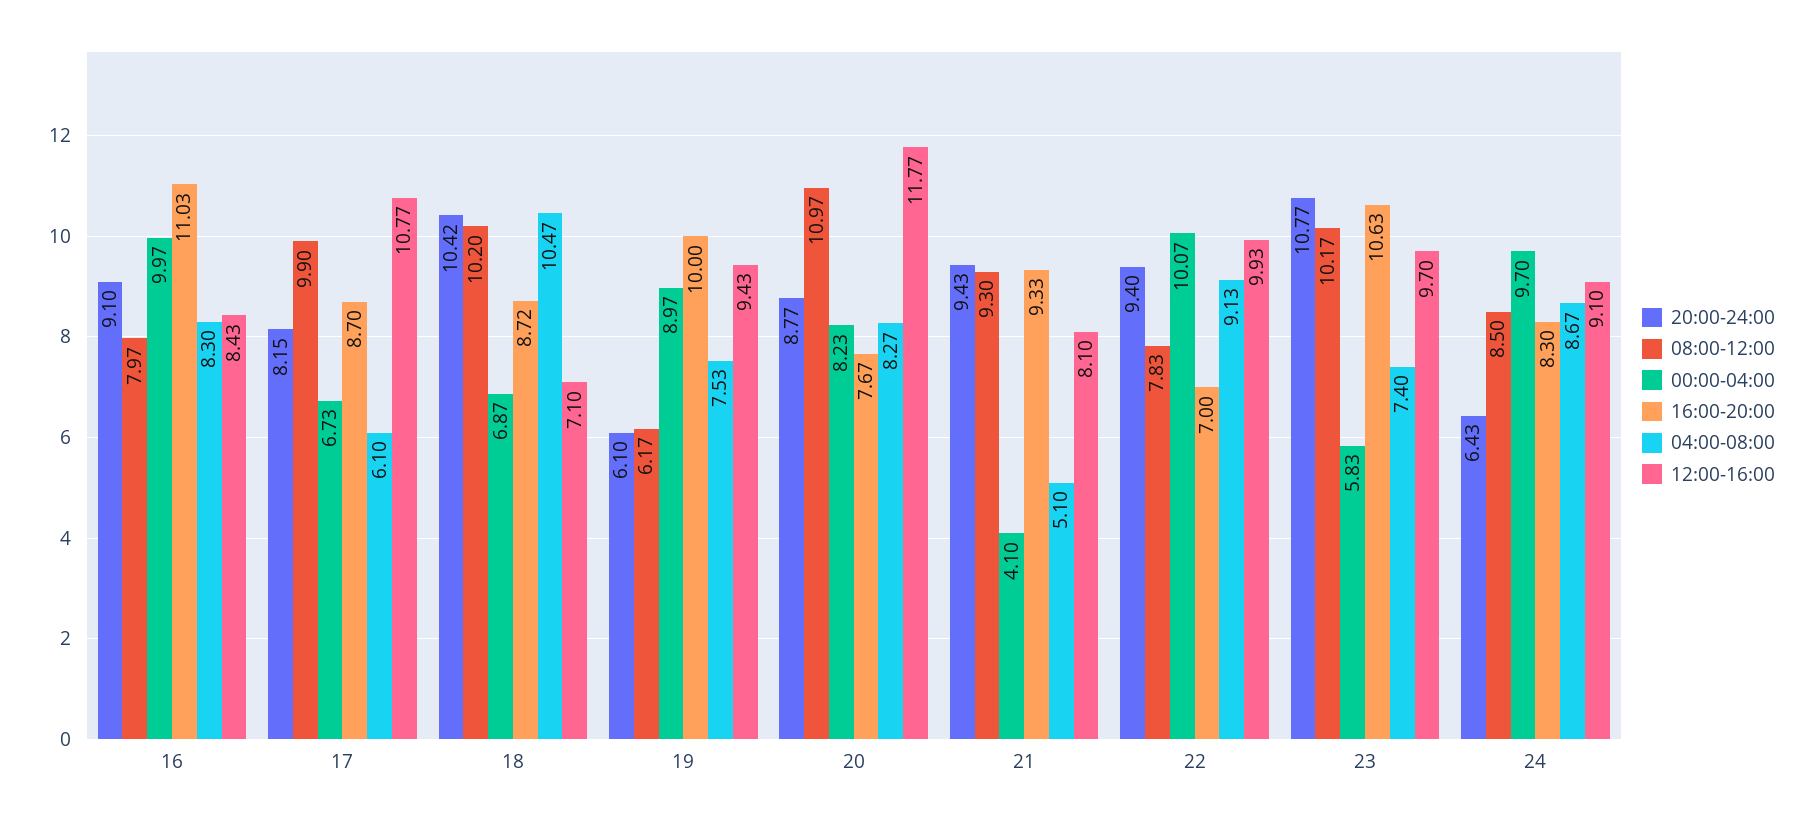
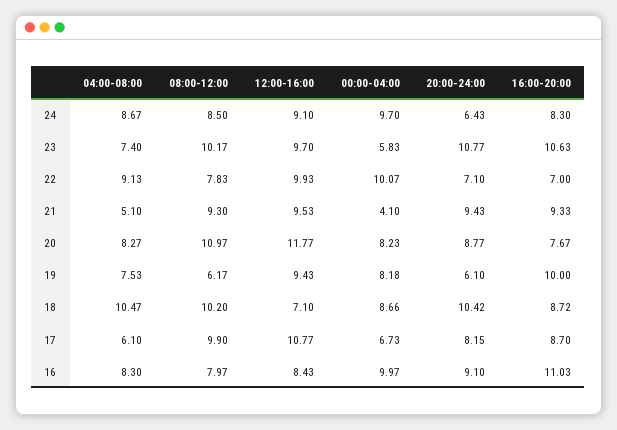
  {
    "20:00-24:00": {
      "16": 9.1,
      "17": 8.15,
      "18": 10.42,
      "19": 6.1,
      "20": 8.77,
      "21": 9.43,
-     "22": 9.4,
+     "22": 7.1,
      "23": 10.77,
      "24": 6.43
    },
    "08:00-12:00": {
      "16": 7.97,
      "17": 9.9,
      "18": 10.2,
      "19": 6.17,
      "20": 10.97,
      "21": 9.3,
      "22": 7.83,
      "23": 10.17,
      "24": 8.5
    },
    "00:00-04:00": {
      "16": 9.97,
      "17": 6.73,
-     "18": 6.87,
+     "18": 8.66,
-     "19": 8.97,
+     "19": 8.18,
      "20": 8.23,
      "21": 4.1,
      "22": 10.07,
      "23": 5.83,
      "24": 9.7
    },
    "16:00-20:00": {
      "16": 11.03,
      "17": 8.7,
      "18": 8.72,
      "19": 10,
      "20": 7.67,
      "21": 9.33,
      "22": 7,
      "23": 10.63,
      "24": 8.3
    },
    "04:00-08:00": {
      "16": 8.3,
      "17": 6.1,
      "18": 10.47,
      "19": 7.53,
      "20": 8.27,
      "21": 5.1,
      "22": 9.13,
      "23": 7.4,
      "24": 8.67
    },
    "12:00-16:00": {
      "16": 8.43,
      "17": 10.77,
      "18": 7.1,
      "19": 9.43,
      "20": 11.77,
-     "21": 8.1,
+     "21": 9.53,
      "22": 9.93,
      "23": 9.7,
      "24": 9.1
    }
  }

